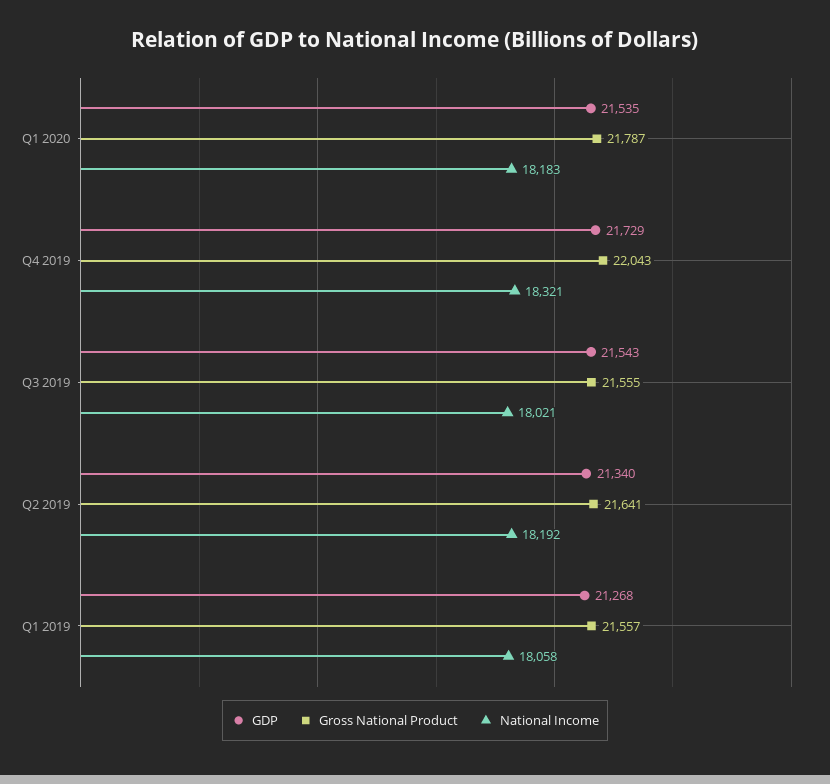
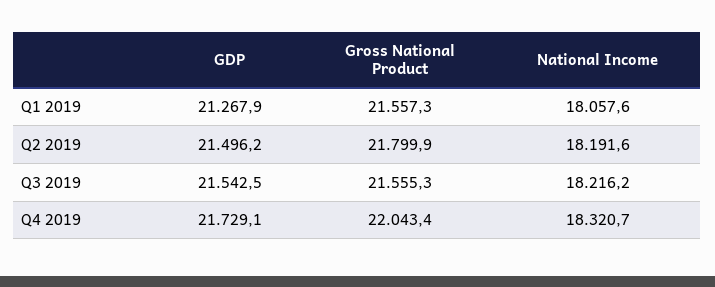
  {
    "GDP": {
-     "Q1 2020": 21535,
      "Q4 2019": 21729.1,
      "Q3 2019": 21542.5,
-     "Q2 2019": 21340,
+     "Q2 2019": 21496.2,
      "Q1 2019": 21267.9
    },
    "Gross National Product": {
-     "Q1 2020": 21787,
      "Q4 2019": 22043.4,
      "Q3 2019": 21555.3,
-     "Q2 2019": 21641,
+     "Q2 2019": 21799.9,
      "Q1 2019": 21557.3
    },
    "National Income": {
-     "Q1 2020": 18183,
      "Q4 2019": 18320.7,
-     "Q3 2019": 18021,
+     "Q3 2019": 18216.2,
      "Q2 2019": 18191.6,
      "Q1 2019": 18057.6
    }
  }

